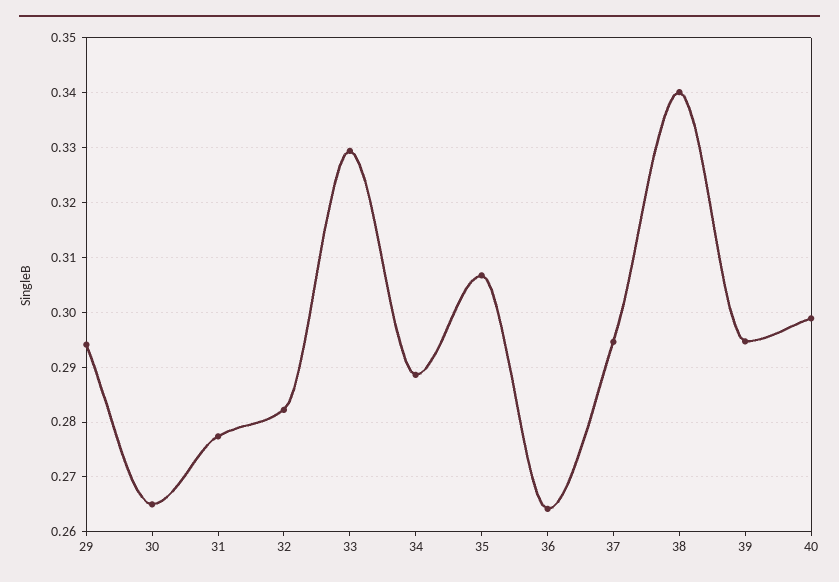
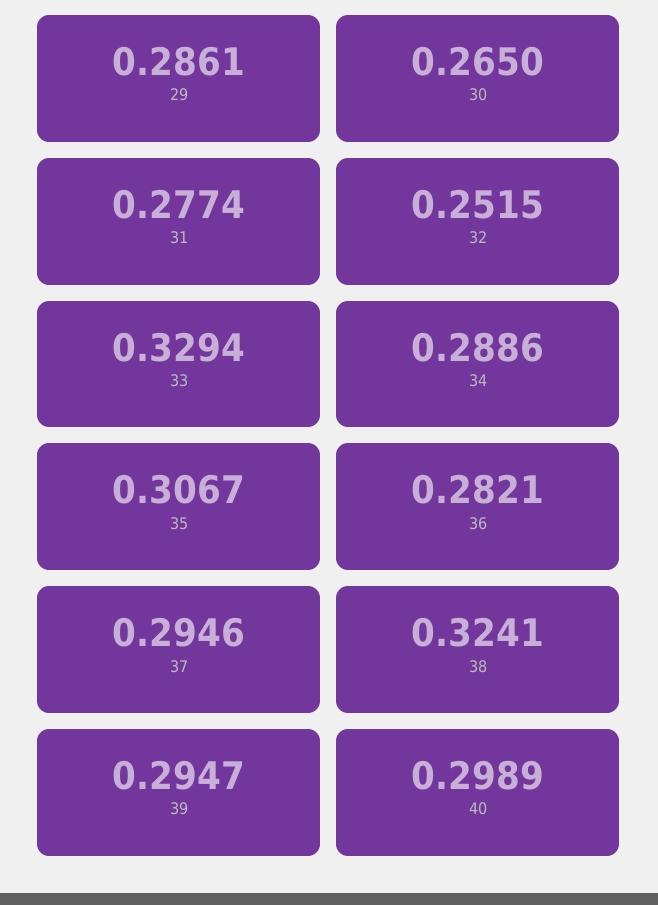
  {
-   "29": 0.294,
+   "29": 0.2861,
    "30": 0.265,
    "31": 0.2774,
-   "32": 0.282,
+   "32": 0.2515,
    "33": 0.3294,
    "34": 0.2886,
    "35": 0.3067,
-   "36": 0.264,
+   "36": 0.2821,
    "37": 0.2946,
-   "38": 0.34,
+   "38": 0.3241,
    "39": 0.2947,
    "40": 0.2989
  }

